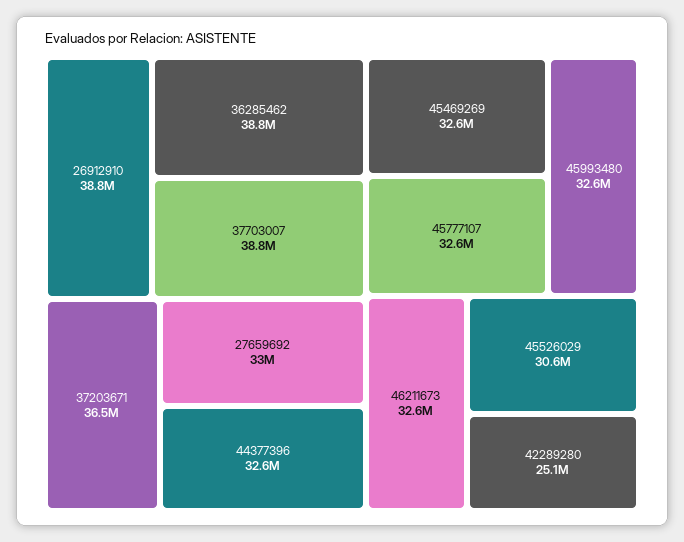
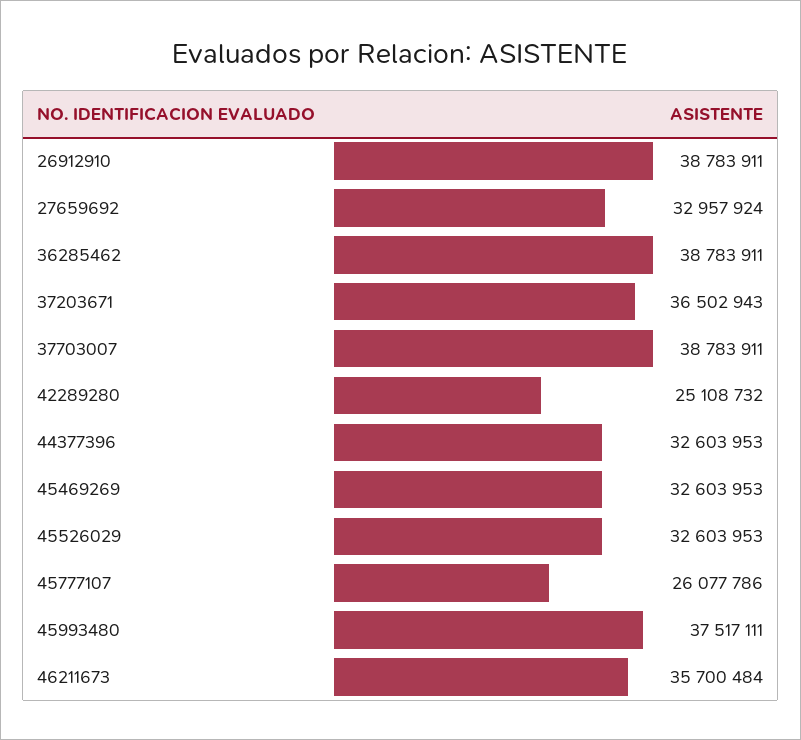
  {
    "26912910": 38783911,
    "36285462": 38783911,
    "37703007": 38783911,
    "37203671": 36502943,
    "27659692": 32957924,
    "44377396": 32603953,
    "45469269": 32603953,
-   "45777107": 32600000,
+   "45777107": 26077786,
-   "45993480": 32600000,
+   "45993480": 37517111,
-   "46211673": 32600000,
+   "46211673": 35700484,
-   "45526029": 30600000,
+   "45526029": 32603953,
    "42289280": 25108732
  }

